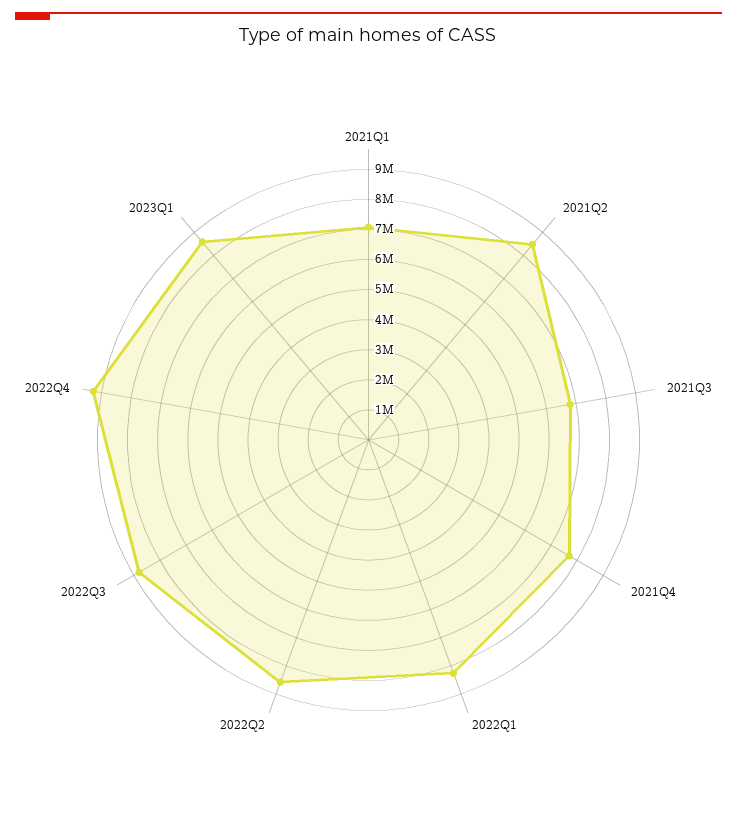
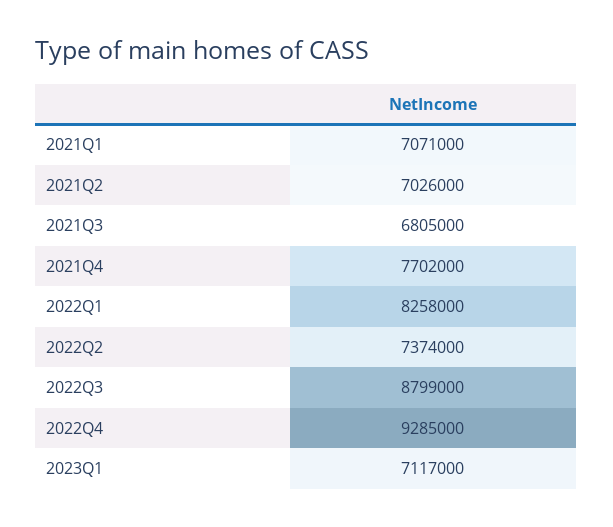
  {
    "2021Q1": 7071000,
-   "2021Q2": 8500000,
+   "2021Q2": 7026000,
    "2021Q3": 6805000,
    "2021Q4": 7702000,
    "2022Q1": 8258000,
-   "2022Q2": 8500000,
+   "2022Q2": 7374000,
    "2022Q3": 8799000,
    "2022Q4": 9285000,
-   "2023Q1": 8500000
+   "2023Q1": 7117000
  }

